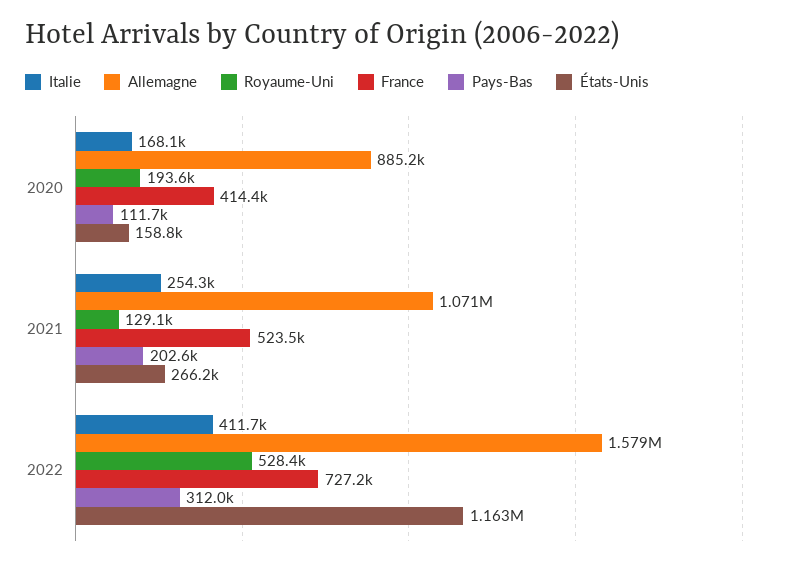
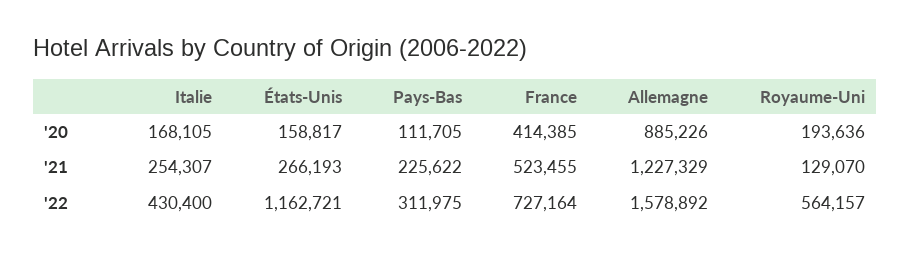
  {
    "Italie": {
      "2020": 168105,
      "2021": 254307,
-     "2022": 411700
+     "2022": 430400
    },
    "Allemagne": {
      "2020": 885226,
-     "2021": 1071000,
+     "2021": 1227329,
      "2022": 1578892
    },
    "Royaume-Uni": {
      "2020": 193636,
      "2021": 129070,
-     "2022": 528400
+     "2022": 564157
    },
    "France": {
      "2020": 414385,
      "2021": 523455,
      "2022": 727164
    },
    "Pays-Bas": {
      "2020": 111705,
-     "2021": 202600,
+     "2021": 225622,
      "2022": 311975
    },
    "États-Unis": {
      "2020": 158817,
      "2021": 266193,
      "2022": 1162721
    }
  }

